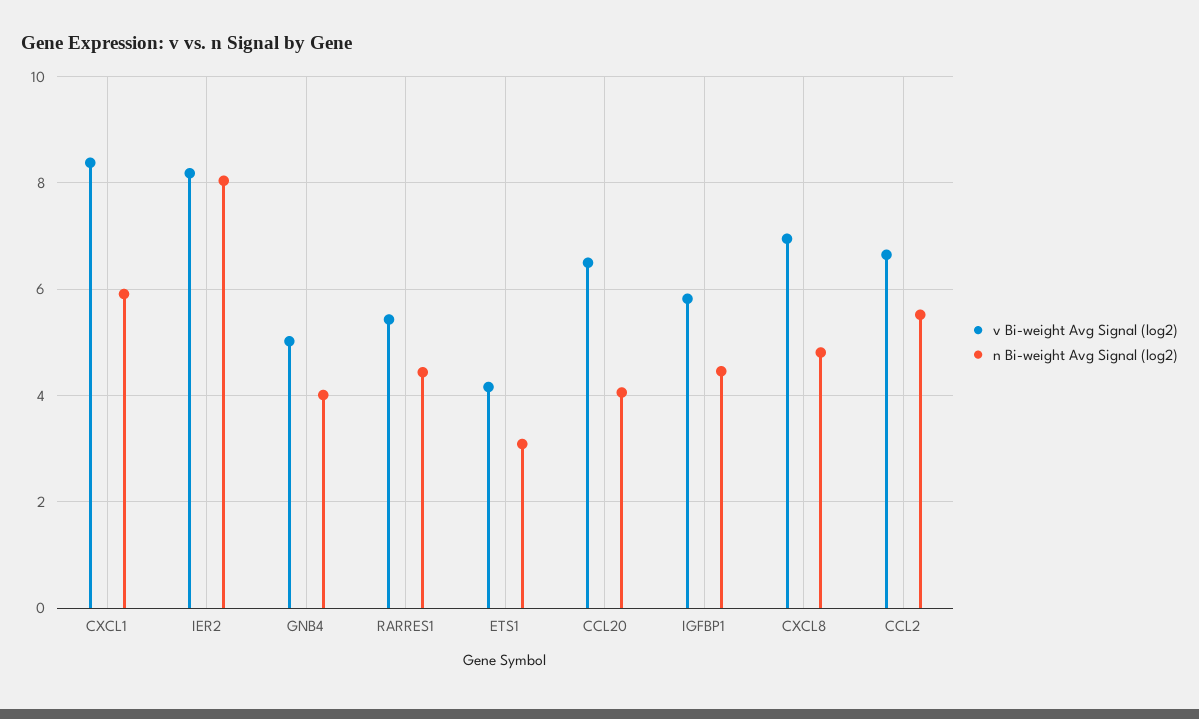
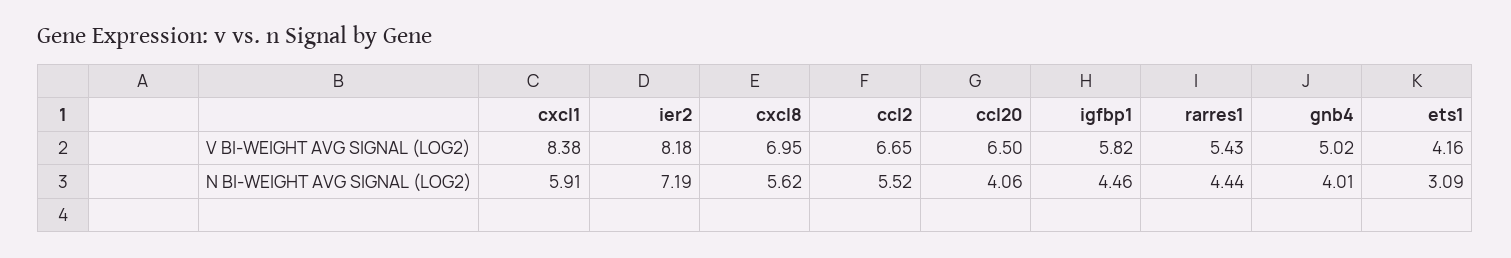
  {
    "v Bi-weight Avg Signal (log2)": {
      "CXCL1": 8.38,
      "IER2": 8.18,
      "GNB4": 5.02,
      "RARRES1": 5.43,
      "ETS1": 4.16,
      "CCL20": 6.5,
      "IGFBP1": 5.82,
      "CXCL8": 6.95,
      "CCL2": 6.65
    },
    "n Bi-weight Avg Signal (log2)": {
      "CXCL1": 5.91,
-     "IER2": 8,
+     "IER2": 7.19,
      "GNB4": 4.01,
      "RARRES1": 4.44,
      "ETS1": 3.09,
      "CCL20": 4.06,
      "IGFBP1": 4.46,
-     "CXCL8": 4.8,
+     "CXCL8": 5.62,
      "CCL2": 5.52
    }
  }

